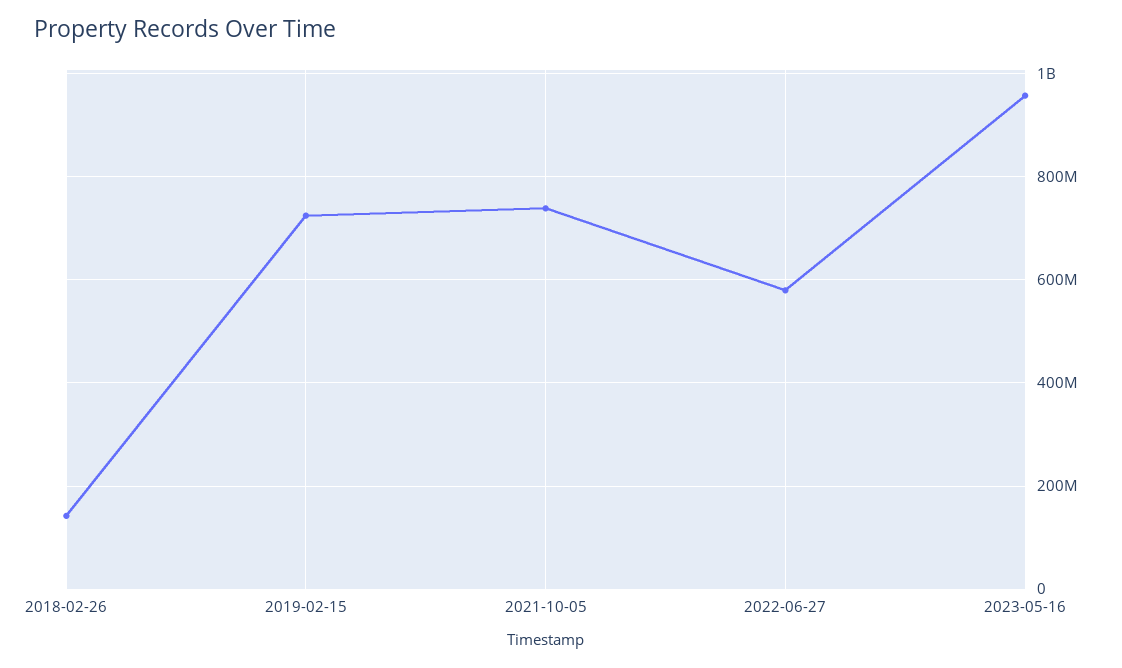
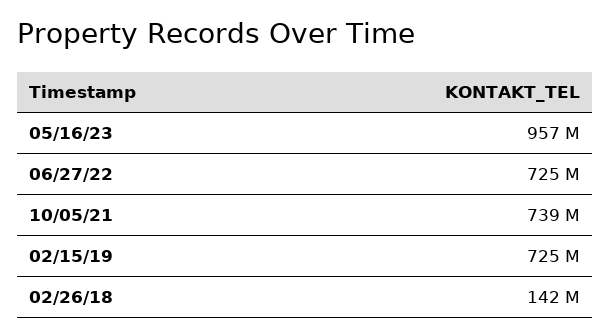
  {
    "2018-02-26": 142000000,
    "2019-02-15": 725000000,
    "2021-10-05": 739000000,
-   "2022-06-27": 580000000,
+   "2022-06-27": 725000000,
    "2023-05-16": 957000000
  }

